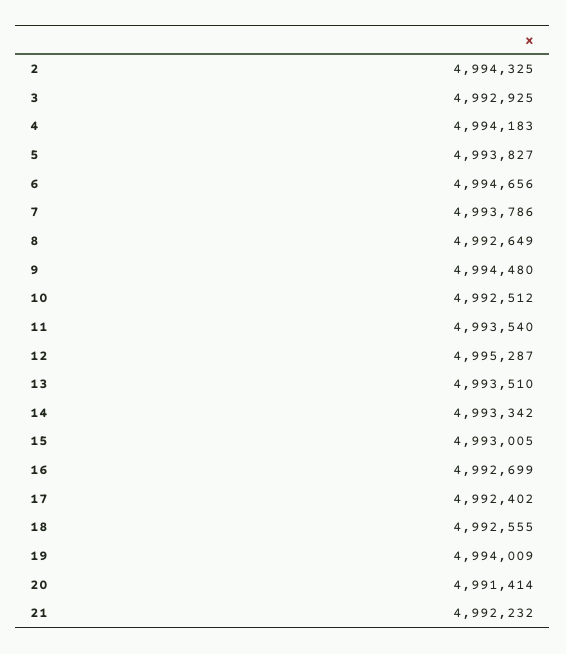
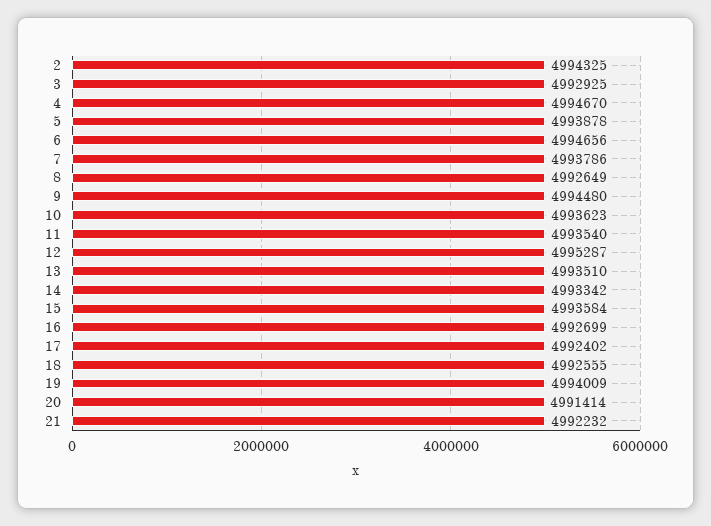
  {
    "2": 4994325,
    "3": 4992925,
-   "4": 4994183,
+   "4": 4994670,
-   "5": 4993827,
+   "5": 4993878,
    "6": 4994656,
    "7": 4993786,
    "8": 4992649,
    "9": 4994480,
-   "10": 4992512,
+   "10": 4993623,
    "11": 4993540,
    "12": 4995287,
    "13": 4993510,
    "14": 4993342,
-   "15": 4993005,
+   "15": 4993584,
    "16": 4992699,
    "17": 4992402,
    "18": 4992555,
    "19": 4994009,
    "20": 4991414,
    "21": 4992232
  }

